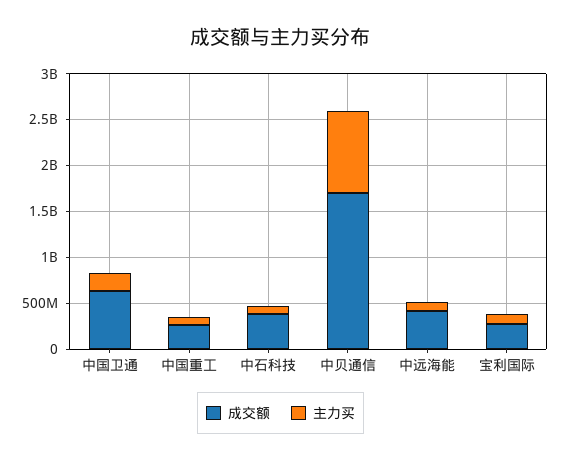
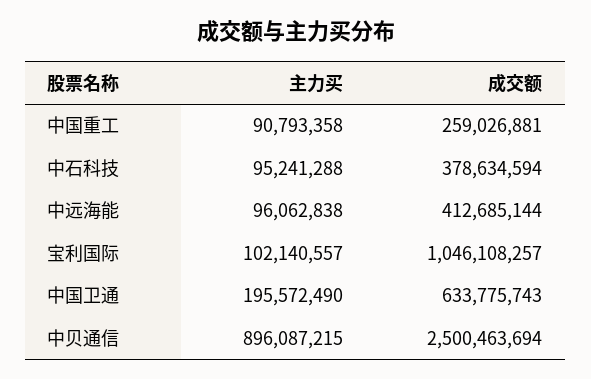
  {
    "成交额": {
      "中国卫通": 633775743,
      "中国重工": 259026881,
      "中石科技": 378634594,
-     "中贝通信": 1700000000,
+     "中贝通信": 2500463694,
      "中远海能": 412685144,
-     "宝利国际": 300000000
+     "宝利国际": 1046108257
    },
    "主力买": {
      "中国卫通": 195572490,
      "中国重工": 90793358,
      "中石科技": 95241288,
      "中贝通信": 896087215,
      "中远海能": 96062838,
      "宝利国际": 102140557
    }
  }

